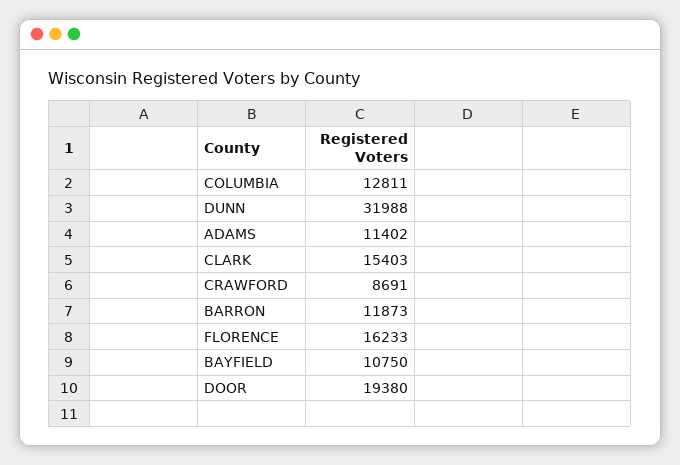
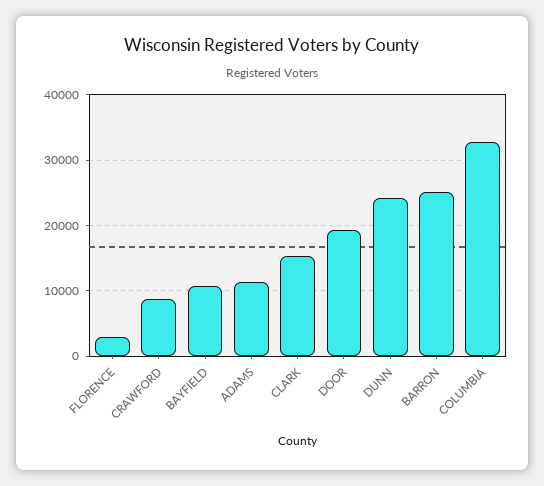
  {
-   "COLUMBIA": 12811,
+   "COLUMBIA": 33000,
-   "DUNN": 31988,
+   "DUNN": 24000,
    "ADAMS": 11402,
    "CLARK": 15403,
    "CRAWFORD": 8691,
-   "BARRON": 11873,
+   "BARRON": 25000,
-   "FLORENCE": 16233,
+   "FLORENCE": 3000,
    "BAYFIELD": 10750,
    "DOOR": 19380
  }

